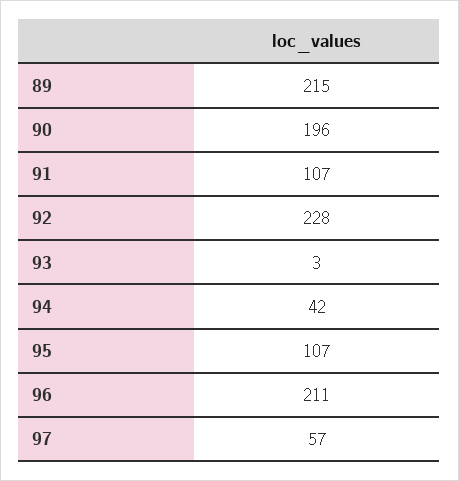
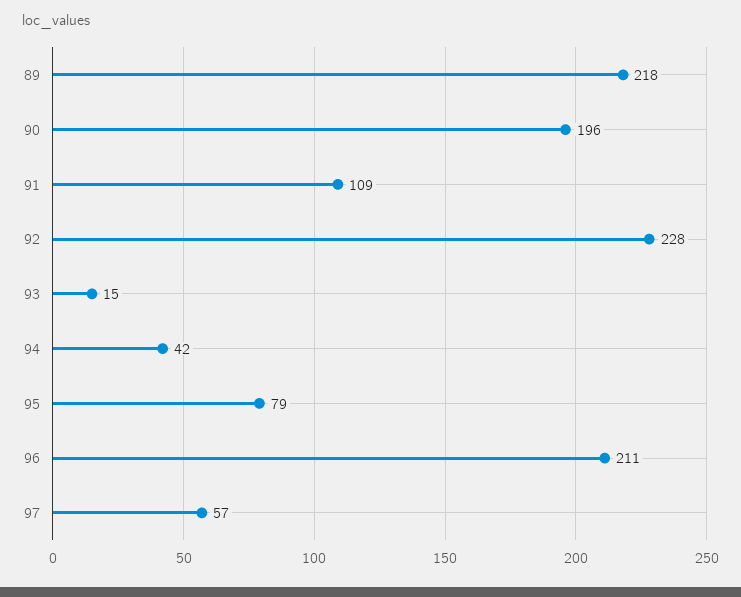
  {
-   "89": 215,
+   "89": 218,
    "90": 196,
-   "91": 107,
+   "91": 109,
    "92": 228,
-   "93": 3,
+   "93": 15,
    "94": 42,
-   "95": 107,
+   "95": 79,
    "96": 211,
    "97": 57
  }

